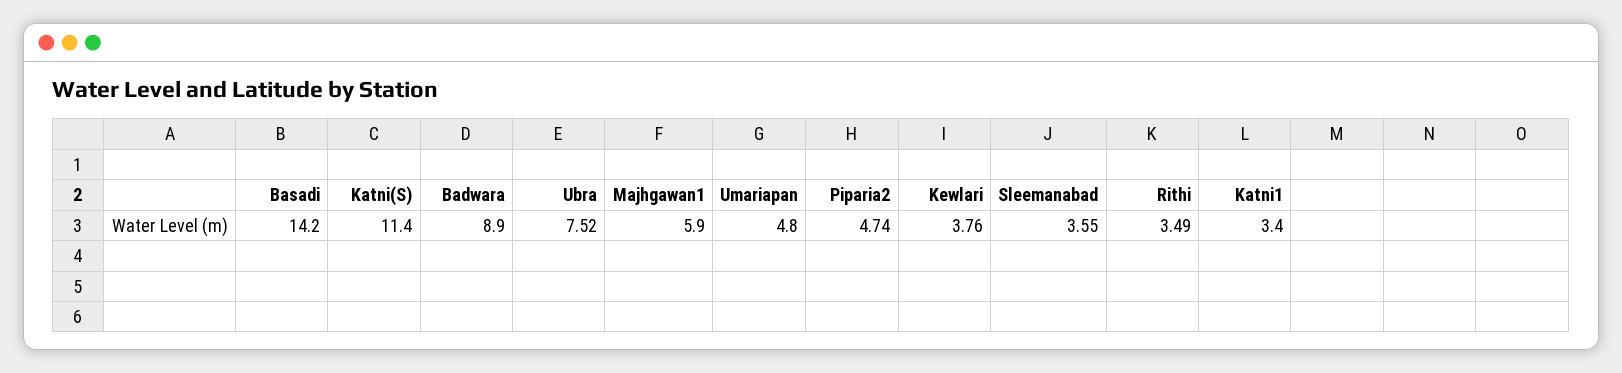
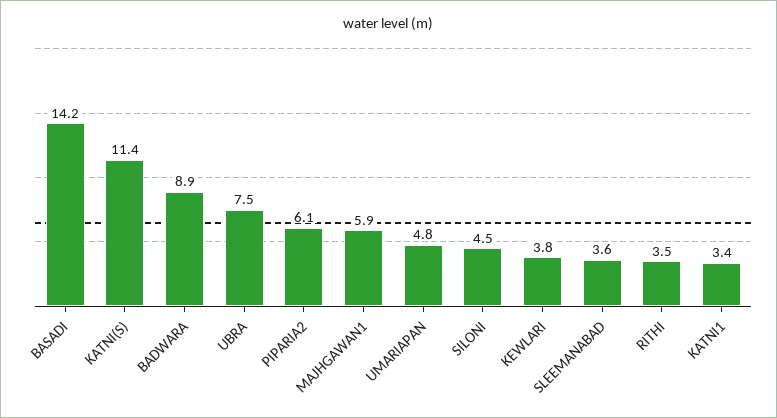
  {
    "Basadi": 14.2,
    "Katni(S)": 11.4,
    "Badwara": 8.9,
    "Ubra": 7.52,
    "Majhgawan1": 5.9,
    "Umariapan": 4.8,
-   "Piparia2": 4.74,
+   "Piparia2": 6.1,
    "Kewlari": 3.76,
    "Sleemanabad": 3.55,
    "Rithi": 3.49,
-   "Katni1": 3.4
+   "Katni1": 3.4,
+   "SILONI": 4.5
  }

